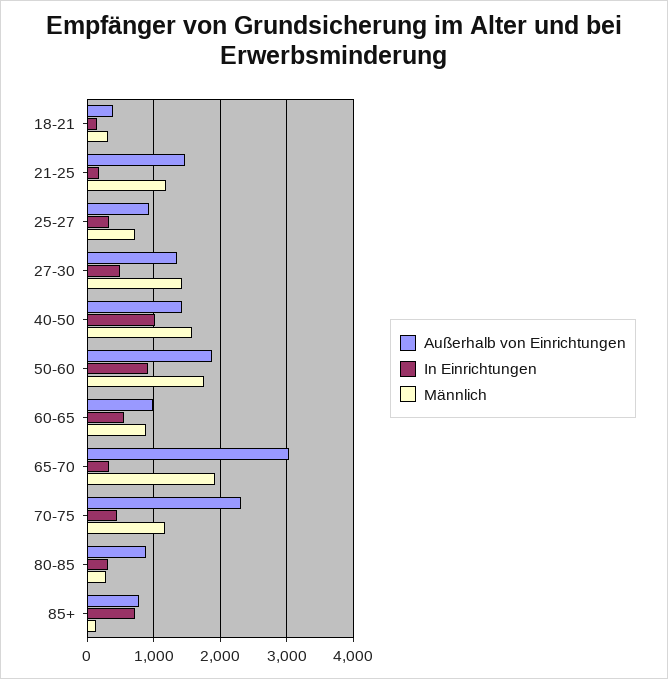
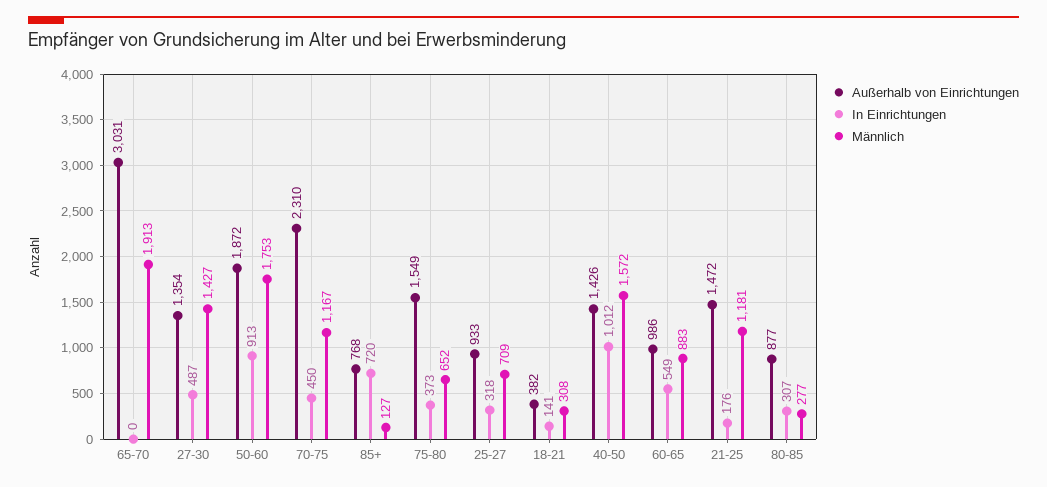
  {
    "Außerhalb von Einrichtungen": {
      "18-21": 382,
      "21-25": 1472,
      "25-27": 933,
      "27-30": 1354,
      "40-50": 1426,
      "50-60": 1872,
      "60-65": 986,
      "65-70": 3031,
      "70-75": 2310,
      "80-85": 877,
-     "85+": 768
+     "85+": 768,
+     "75-80": 1549
    },
    "In Einrichtungen": {
      "18-21": 141,
      "21-25": 176,
      "25-27": 318,
      "27-30": 487,
      "40-50": 1012,
      "50-60": 913,
      "60-65": 549,
-     "65-70": 300,
+     "65-70": 0,
      "70-75": 450,
      "80-85": 307,
-     "85+": 720
+     "85+": 720,
+     "75-80": 373
    },
    "Männlich": {
      "18-21": 308,
      "21-25": 1181,
      "25-27": 709,
      "27-30": 1427,
      "40-50": 1572,
      "50-60": 1753,
      "60-65": 883,
      "65-70": 1913,
      "70-75": 1167,
      "80-85": 277,
-     "85+": 127
+     "85+": 127,
+     "75-80": 652
    }
  }

